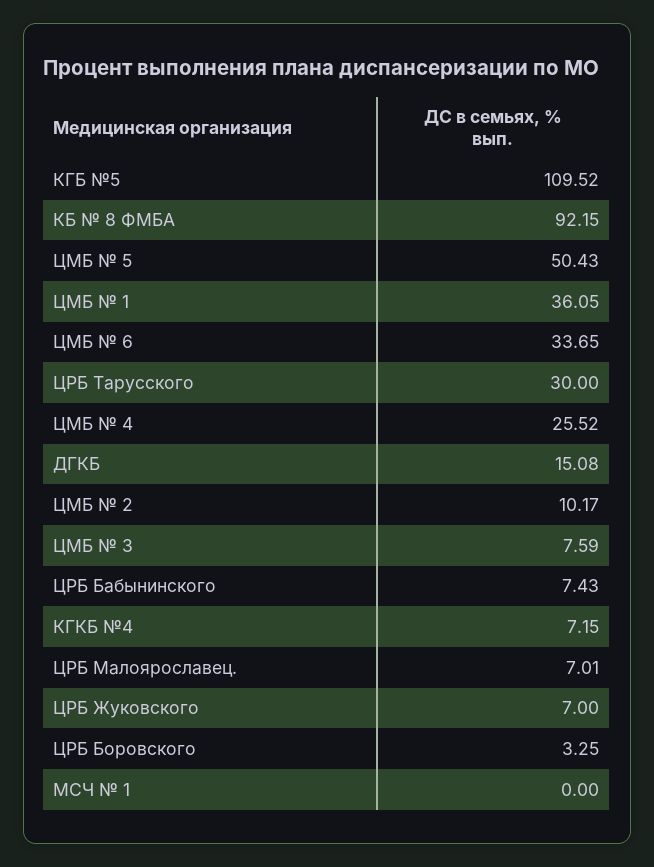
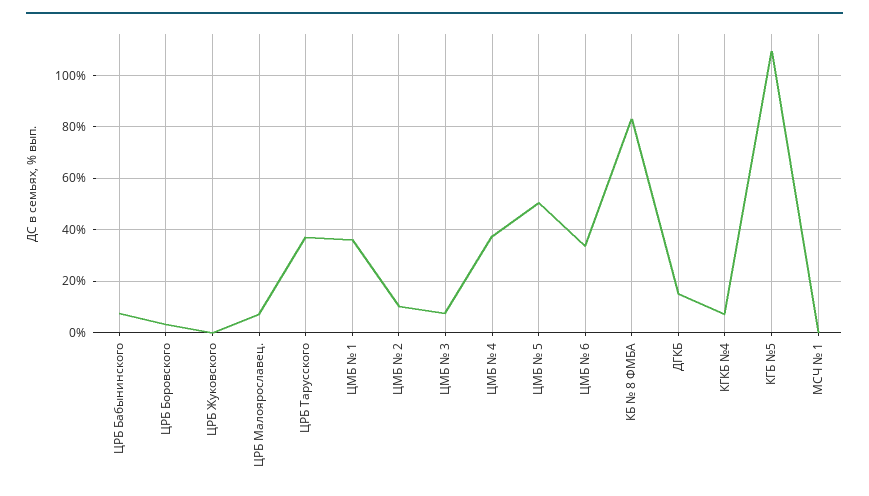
  {
    "КГБ №5": 109.52,
-   "КБ № 8 ФМБА": 92.15,
+   "КБ № 8 ФМБА": 82.5,
    "ЦМБ № 5": 50.43,
    "ЦМБ № 1": 36.05,
    "ЦМБ № 6": 33.65,
-   "ЦРБ Тарусского": 30,
+   "ЦРБ Тарусского": 37.5,
-   "ЦМБ № 4": 25.52,
+   "ЦМБ № 4": 37.5,
    "ДГКБ": 15.08,
    "ЦМБ № 2": 10.17,
    "ЦМБ № 3": 7.59,
    "ЦРБ Бабынинского": 7.43,
    "КГКБ №4": 7.15,
    "ЦРБ Малоярославец.": 7.01,
-   "ЦРБ Жуковского": 7,
+   "ЦРБ Жуковского": 0,
    "ЦРБ Боровского": 3.25,
    "МСЧ № 1": 0
  }

